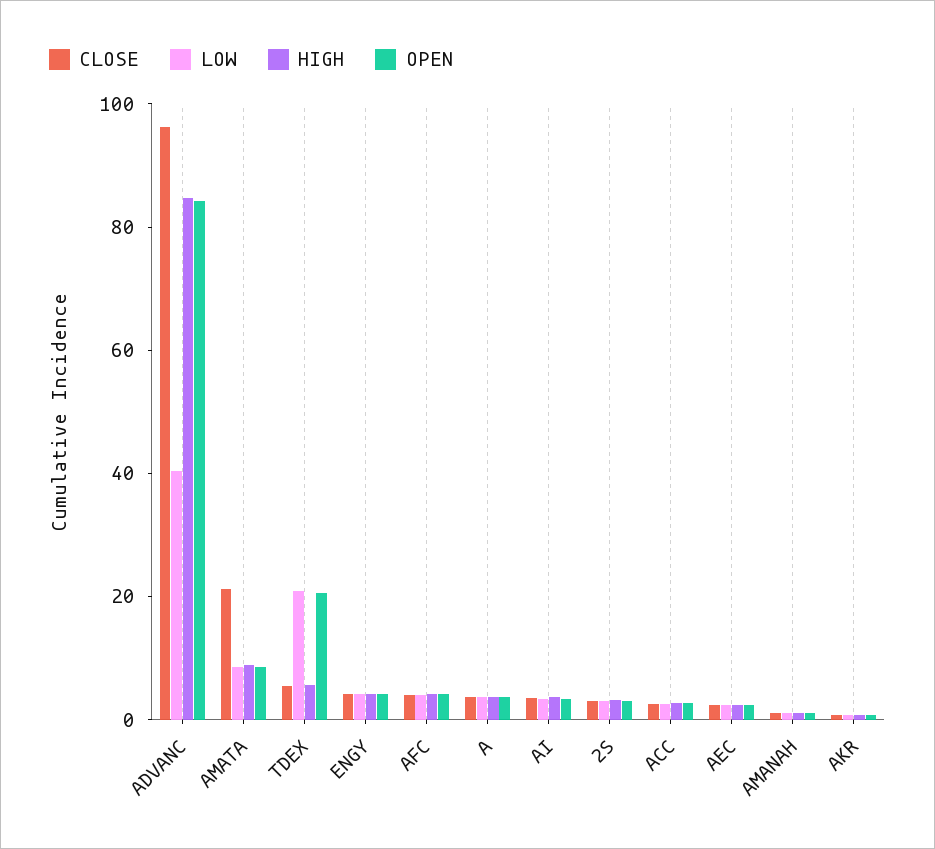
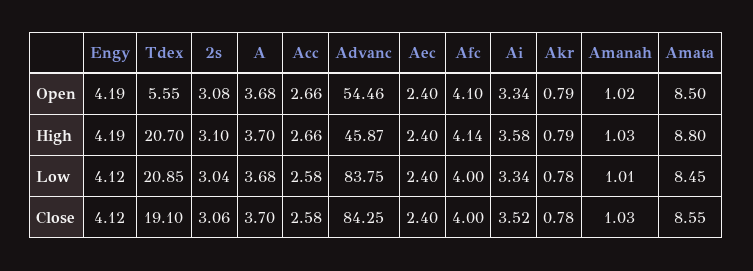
  {
    "CLOSE": {
-     "ADVANC": 95,
+     "ADVANC": 84.25,
-     "AMATA": 20,
+     "AMATA": 8.55,
-     "TDEX": 5,
+     "TDEX": 19.1,
      "ENGY": 4.12,
      "AFC": 4,
      "A": 3.7,
      "AI": 3.52,
      "2S": 3.06,
      "ACC": 2.58,
      "AEC": 2.4,
      "AMANAH": 1.03,
      "AKR": 0.78
    },
    "LOW": {
-     "ADVANC": 40,
+     "ADVANC": 83.75,
      "AMATA": 8.45,
      "TDEX": 20.85,
      "ENGY": 4.12,
      "AFC": 4,
      "A": 3.68,
      "AI": 3.34,
      "2S": 3.04,
      "ACC": 2.58,
      "AEC": 2.4,
      "AMANAH": 1.01,
      "AKR": 0.78
    },
    "HIGH": {
-     "ADVANC": 85,
+     "ADVANC": 45.87,
      "AMATA": 8.8,
-     "TDEX": 5,
+     "TDEX": 20.7,
      "ENGY": 4.19,
      "AFC": 4.14,
      "A": 3.7,
      "AI": 3.58,
      "2S": 3.1,
      "ACC": 2.66,
      "AEC": 2.4,
      "AMANAH": 1.03,
      "AKR": 0.79
    },
    "OPEN": {
-     "ADVANC": 85,
+     "ADVANC": 54.46,
      "AMATA": 8.5,
-     "TDEX": 20,
+     "TDEX": 5.55,
      "ENGY": 4.19,
      "AFC": 4.1,
      "A": 3.68,
      "AI": 3.34,
      "2S": 3.08,
      "ACC": 2.66,
      "AEC": 2.4,
      "AMANAH": 1.02,
      "AKR": 0.79
    }
  }

